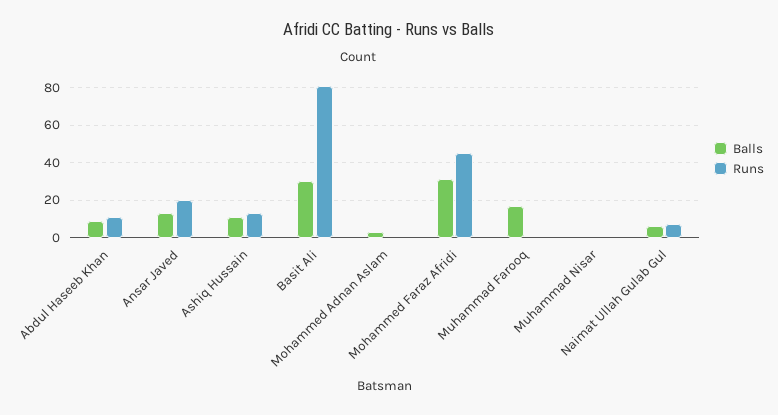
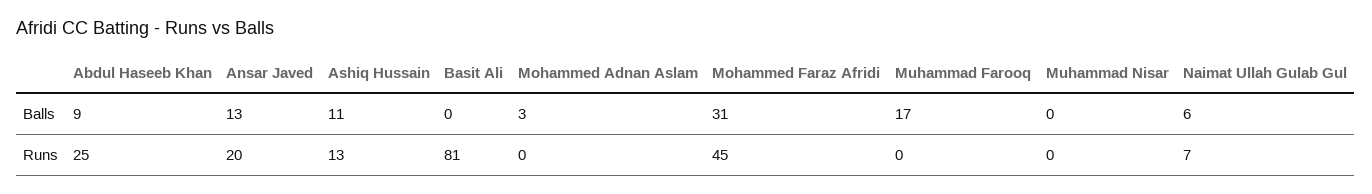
  {
    "Balls": {
      "Abdul Haseeb Khan": 9,
      "Ansar Javed": 13,
      "Ashiq Hussain": 11,
-     "Basit Ali": 30,
+     "Basit Ali": 0,
      "Mohammed Adnan Aslam": 3,
      "Mohammed Faraz Afridi": 31,
      "Muhammad Farooq": 17,
      "Muhammad Nisar": 0,
      "Naimat Ullah Gulab Gul": 6
    },
    "Runs": {
-     "Abdul Haseeb Khan": 10,
+     "Abdul Haseeb Khan": 25,
      "Ansar Javed": 20,
      "Ashiq Hussain": 13,
      "Basit Ali": 81,
      "Mohammed Adnan Aslam": 0,
      "Mohammed Faraz Afridi": 45,
      "Muhammad Farooq": 0,
      "Muhammad Nisar": 0,
      "Naimat Ullah Gulab Gul": 7
    }
  }

